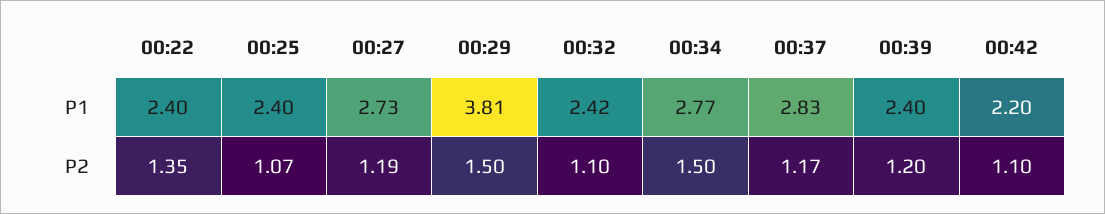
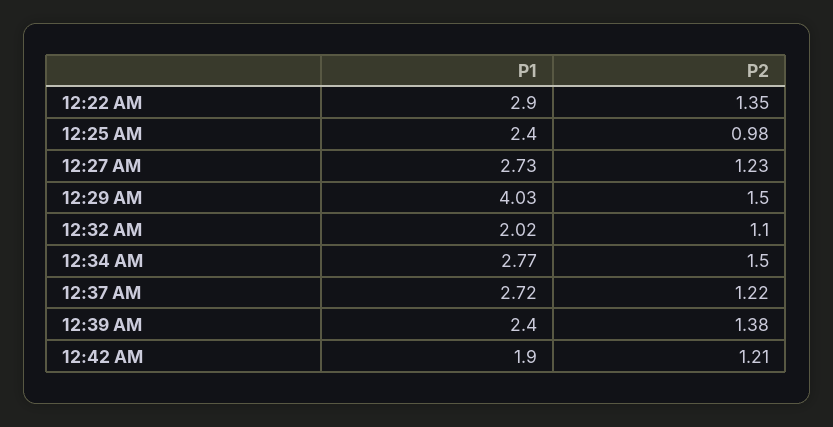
  {
    "00:22": {
-     "P1": 2.4,
+     "P1": 2.9,
      "P2": 1.35
    },
    "00:25": {
      "P1": 2.4,
-     "P2": 1.07
+     "P2": 0.98
    },
    "00:27": {
      "P1": 2.73,
-     "P2": 1.19
+     "P2": 1.23
    },
    "00:29": {
-     "P1": 3.81,
+     "P1": 4.03,
      "P2": 1.5
    },
    "00:32": {
-     "P1": 2.42,
+     "P1": 2.02,
      "P2": 1.1
    },
    "00:34": {
      "P1": 2.77,
      "P2": 1.5
    },
    "00:37": {
-     "P1": 2.83,
+     "P1": 2.72,
-     "P2": 1.17
+     "P2": 1.22
    },
    "00:39": {
      "P1": 2.4,
-     "P2": 1.2
+     "P2": 1.38
    },
    "00:42": {
-     "P1": 2.2,
+     "P1": 1.9,
-     "P2": 1.1
+     "P2": 1.21
    }
  }

